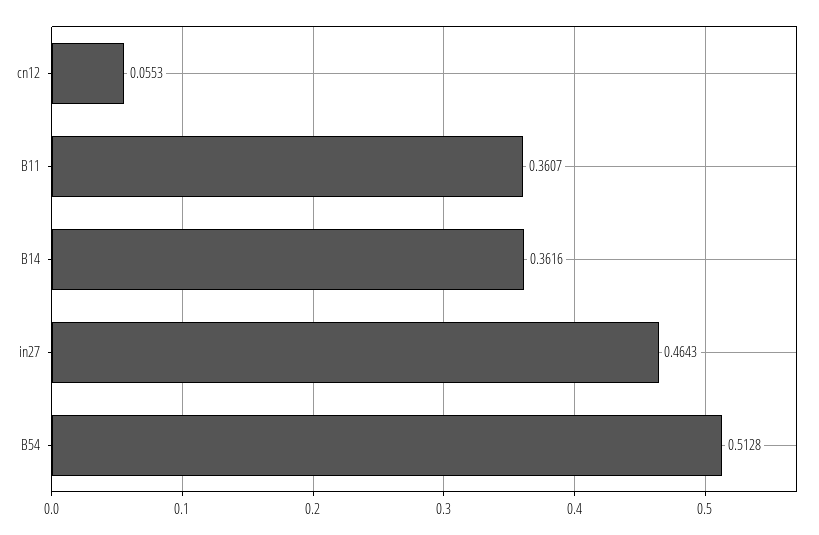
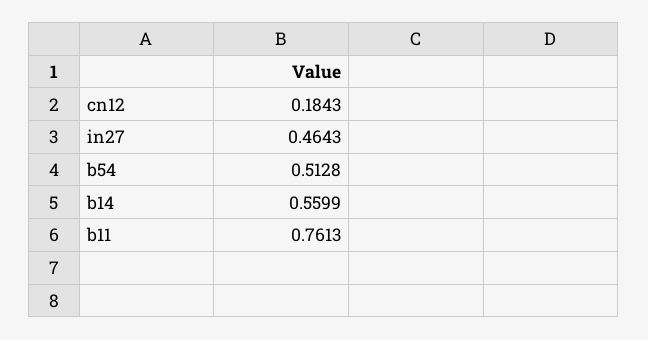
  {
-   "cn12": 0.0553,
+   "cn12": 0.1843,
-   "B11": 0.3607,
+   "B11": 0.7613,
-   "B14": 0.3616,
+   "B14": 0.5599,
    "in27": 0.4643,
    "B54": 0.5128
  }

